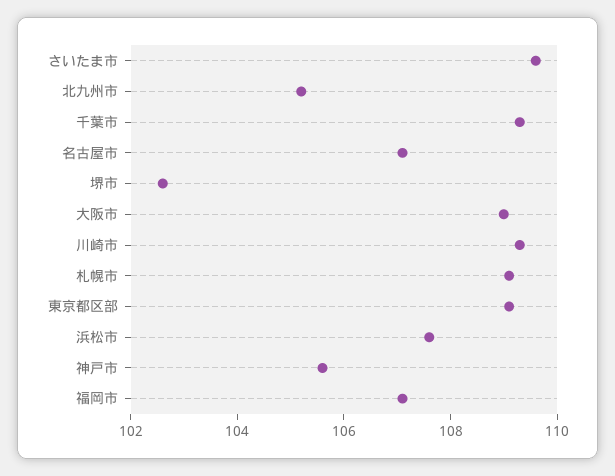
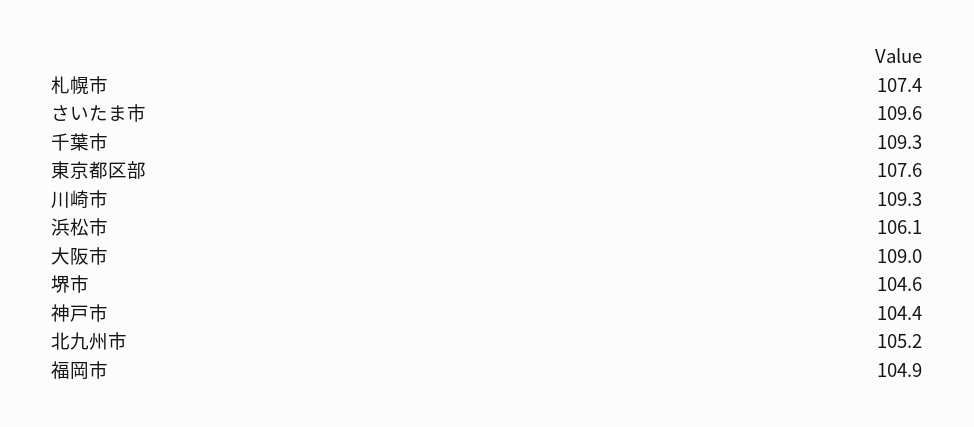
  {
    "さいたま市": 109.6,
    "北九州市": 105.2,
    "千葉市": 109.3,
-   "名古屋市": 107,
-   "堺市": 102.5,
+   "堺市": 104.6,
    "大阪市": 109,
    "川崎市": 109.3,
-   "札幌市": 109,
+   "札幌市": 107.4,
-   "東京都区部": 109,
+   "東京都区部": 107.6,
-   "浜松市": 107.5,
+   "浜松市": 106.1,
-   "神戸市": 105.5,
+   "神戸市": 104.4,
-   "福岡市": 107
+   "福岡市": 104.9
  }

